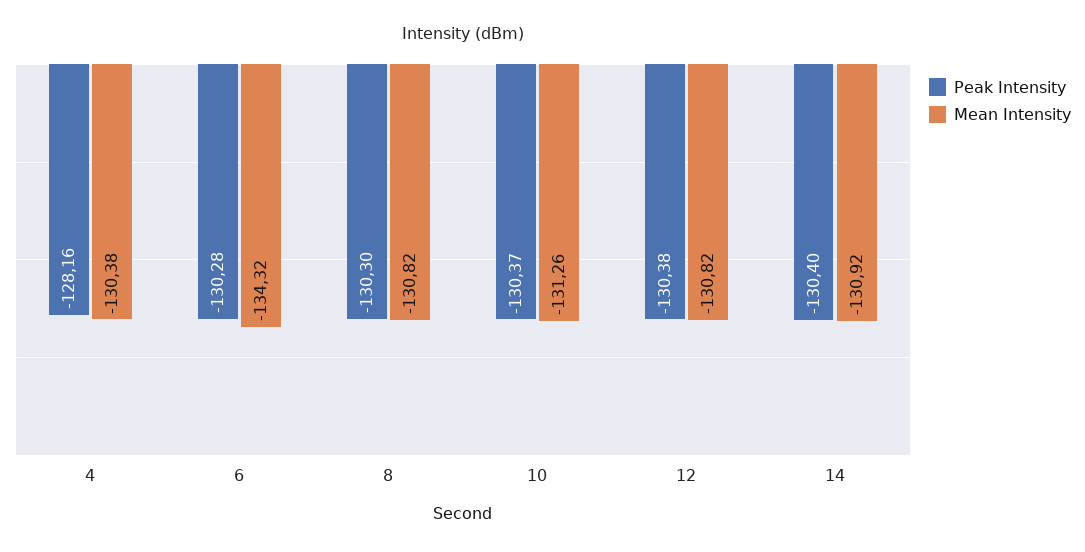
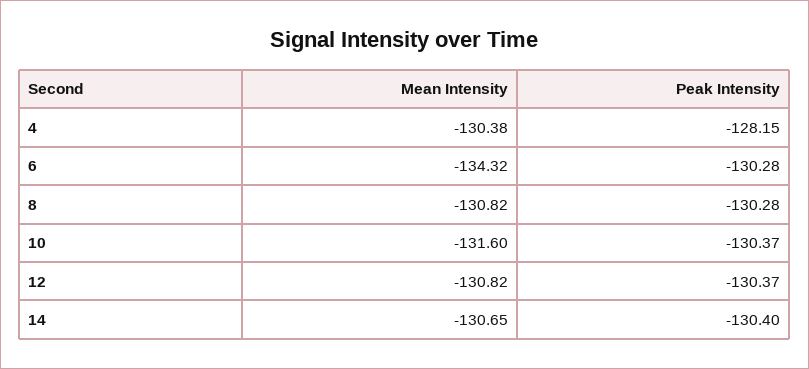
  {
    "Peak Intensity": {
-     "4": -128.16,
+     "4": -128.15,
      "6": -130.28,
-     "8": -130.3,
+     "8": -130.28,
      "10": -130.37,
-     "12": -130.38,
+     "12": -130.37,
      "14": -130.4
    },
    "Mean Intensity": {
      "4": -130.38,
      "6": -134.32,
      "8": -130.82,
-     "10": -131.26,
+     "10": -131.6,
      "12": -130.82,
-     "14": -130.92
+     "14": -130.65
    }
  }

